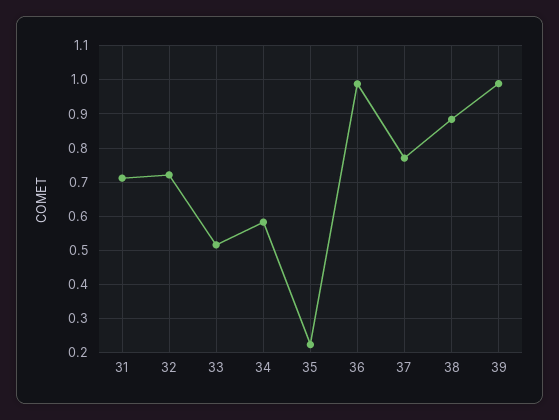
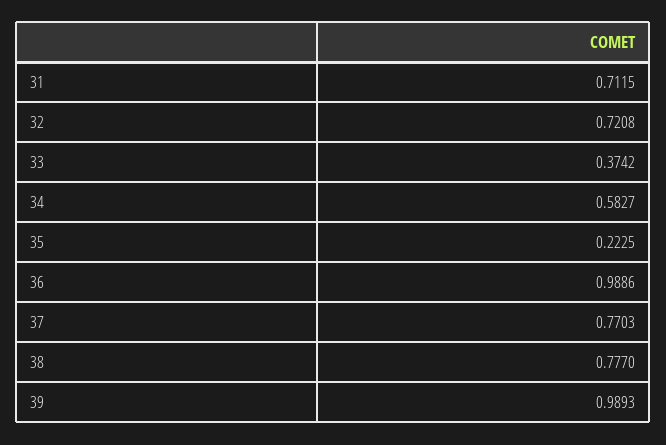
  {
    "31": 0.7115,
    "32": 0.7208,
-   "33": 0.52,
+   "33": 0.3742,
    "34": 0.5827,
    "35": 0.2225,
    "36": 0.9886,
    "37": 0.7703,
-   "38": 0.88,
+   "38": 0.777,
    "39": 0.9893
  }

